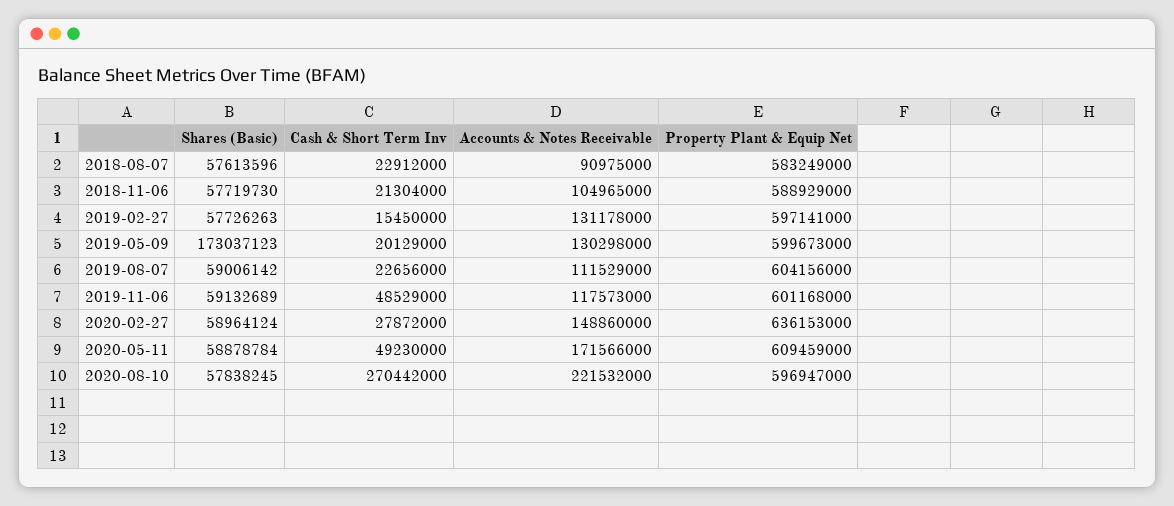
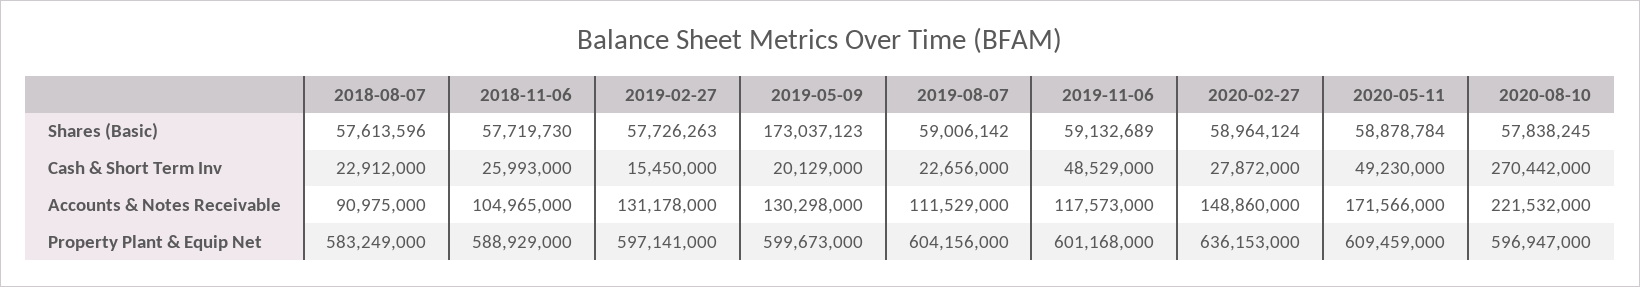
  {
    "Shares (Basic)": {
      "2018-08-07": 57613596,
      "2018-11-06": 57719730,
      "2019-02-27": 57726263,
      "2019-05-09": 173037123,
      "2019-08-07": 59006142,
      "2019-11-06": 59132689,
      "2020-02-27": 58964124,
      "2020-05-11": 58878784,
      "2020-08-10": 57838245
    },
    "Cash & Short Term Inv": {
      "2018-08-07": 22912000,
-     "2018-11-06": 21304000,
+     "2018-11-06": 25993000,
      "2019-02-27": 15450000,
      "2019-05-09": 20129000,
      "2019-08-07": 22656000,
      "2019-11-06": 48529000,
      "2020-02-27": 27872000,
      "2020-05-11": 49230000,
      "2020-08-10": 270442000
    },
    "Accounts & Notes Receivable": {
      "2018-08-07": 90975000,
      "2018-11-06": 104965000,
      "2019-02-27": 131178000,
      "2019-05-09": 130298000,
      "2019-08-07": 111529000,
      "2019-11-06": 117573000,
      "2020-02-27": 148860000,
      "2020-05-11": 171566000,
      "2020-08-10": 221532000
    },
    "Property Plant & Equip Net": {
      "2018-08-07": 583249000,
      "2018-11-06": 588929000,
      "2019-02-27": 597141000,
      "2019-05-09": 599673000,
      "2019-08-07": 604156000,
      "2019-11-06": 601168000,
      "2020-02-27": 636153000,
      "2020-05-11": 609459000,
      "2020-08-10": 596947000
    }
  }

